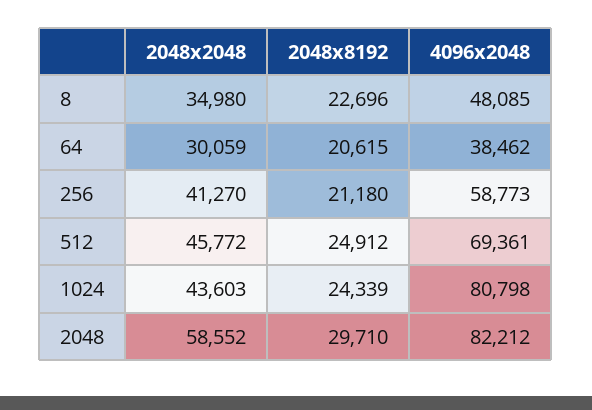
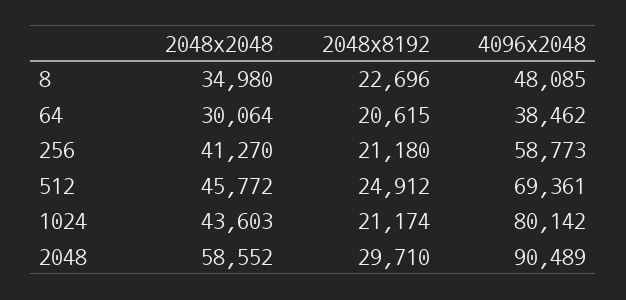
  {
    "2048x2048": {
      "8": 34980,
-     "64": 30059,
+     "64": 30064,
      "256": 41270,
      "512": 45772,
      "1024": 43603,
      "2048": 58552
    },
    "2048x8192": {
      "8": 22696,
      "64": 20615,
      "256": 21180,
      "512": 24912,
-     "1024": 24339,
+     "1024": 21174,
      "2048": 29710
    },
    "4096x2048": {
      "8": 48085,
      "64": 38462,
      "256": 58773,
      "512": 69361,
-     "1024": 80798,
+     "1024": 80142,
-     "2048": 82212
+     "2048": 90489
    }
  }

